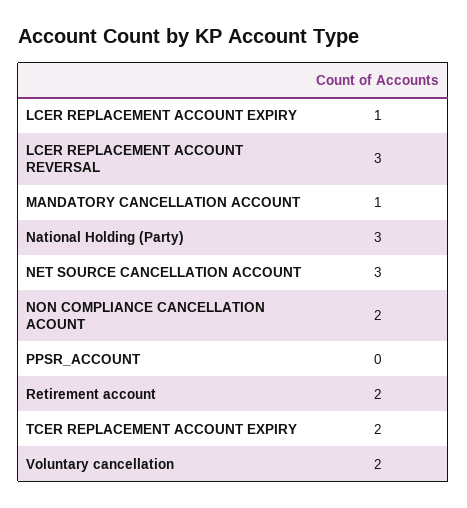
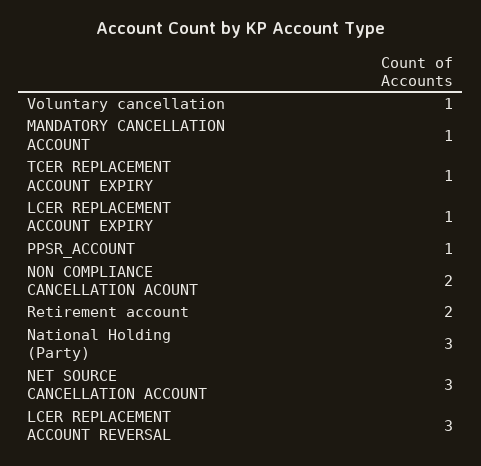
  {
    "LCER REPLACEMENT ACCOUNT EXPIRY": 1,
    "LCER REPLACEMENT ACCOUNT REVERSAL": 3,
    "MANDATORY CANCELLATION ACCOUNT": 1,
    "National Holding (Party)": 3,
    "NET SOURCE CANCELLATION ACCOUNT": 3,
    "NON COMPLIANCE CANCELLATION ACOUNT": 2,
-   "PPSR_ACCOUNT": 0,
+   "PPSR_ACCOUNT": 1,
    "Retirement account": 2,
-   "TCER REPLACEMENT ACCOUNT EXPIRY": 2,
+   "TCER REPLACEMENT ACCOUNT EXPIRY": 1,
-   "Voluntary cancellation": 2
+   "Voluntary cancellation": 1
  }

